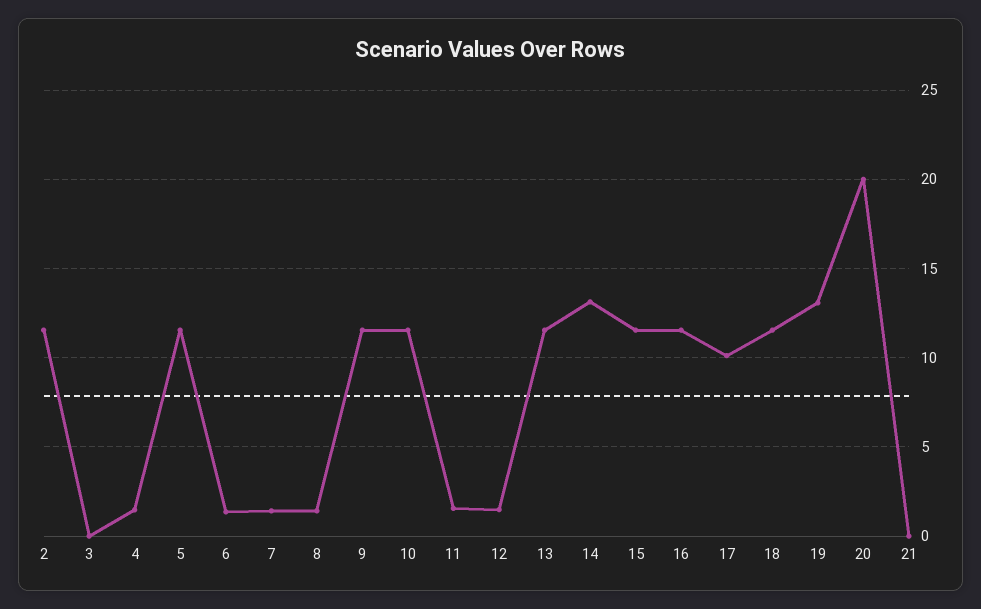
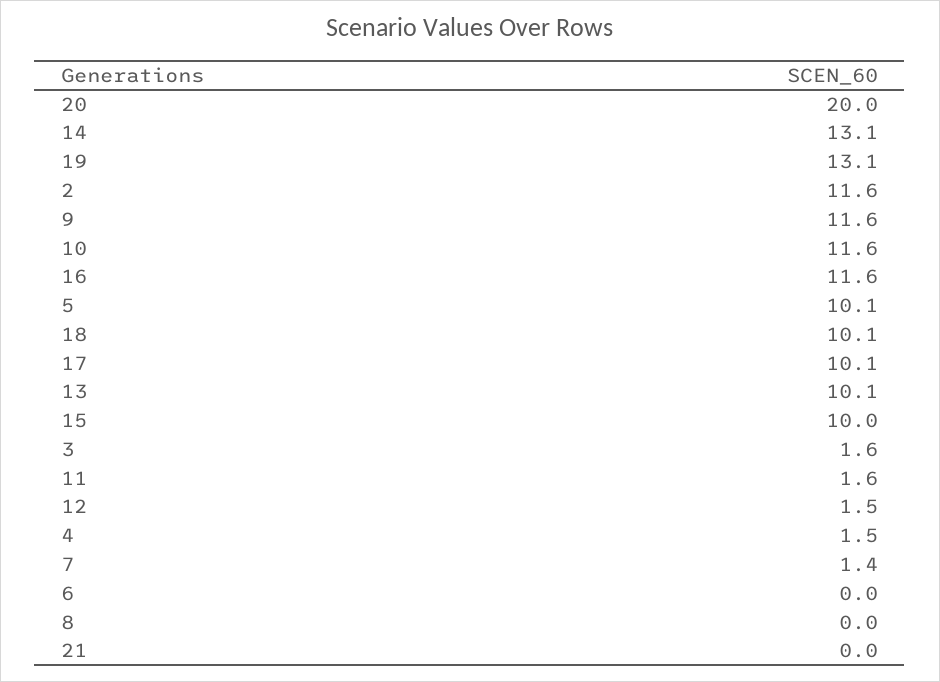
  {
    "2": 11.6,
-   "3": 0,
+   "3": 1.6,
    "4": 1.5,
-   "5": 11.5,
+   "5": 10.1,
-   "6": 1.5,
+   "6": 0,
    "7": 1.4,
-   "8": 1.5,
+   "8": 0,
    "9": 11.6,
    "10": 11.6,
    "11": 1.6,
    "12": 1.5,
-   "13": 11.5,
+   "13": 10.1,
    "14": 13.1,
-   "15": 11.5,
+   "15": 10,
    "16": 11.6,
    "17": 10.1,
-   "18": 11.5,
+   "18": 10.1,
    "19": 13.1,
    "20": 20,
    "21": 0
  }

